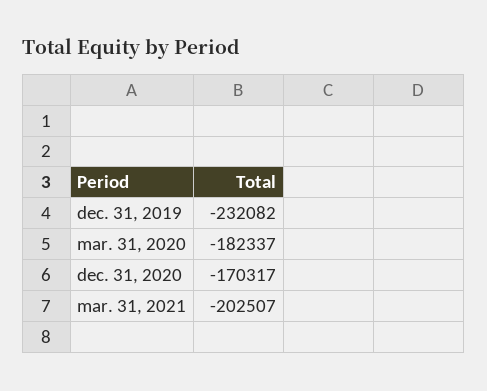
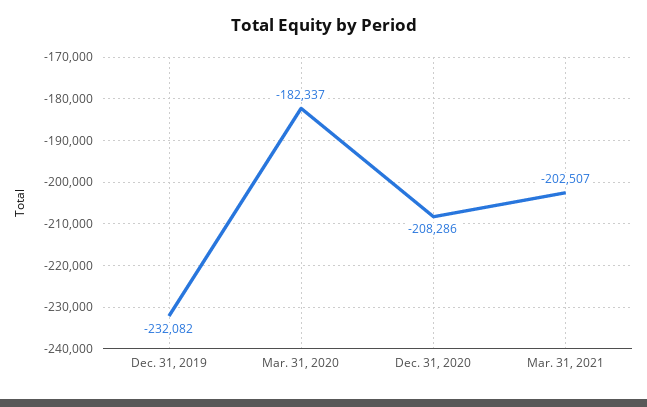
  {
    "dec. 31, 2019": -232082,
    "mar. 31, 2020": -182337,
-   "dec. 31, 2020": -170317,
+   "dec. 31, 2020": -208286,
    "mar. 31, 2021": -202507
  }

